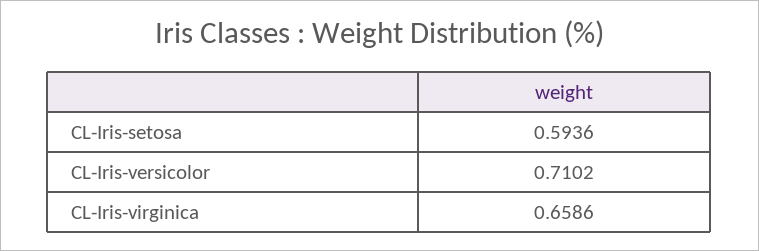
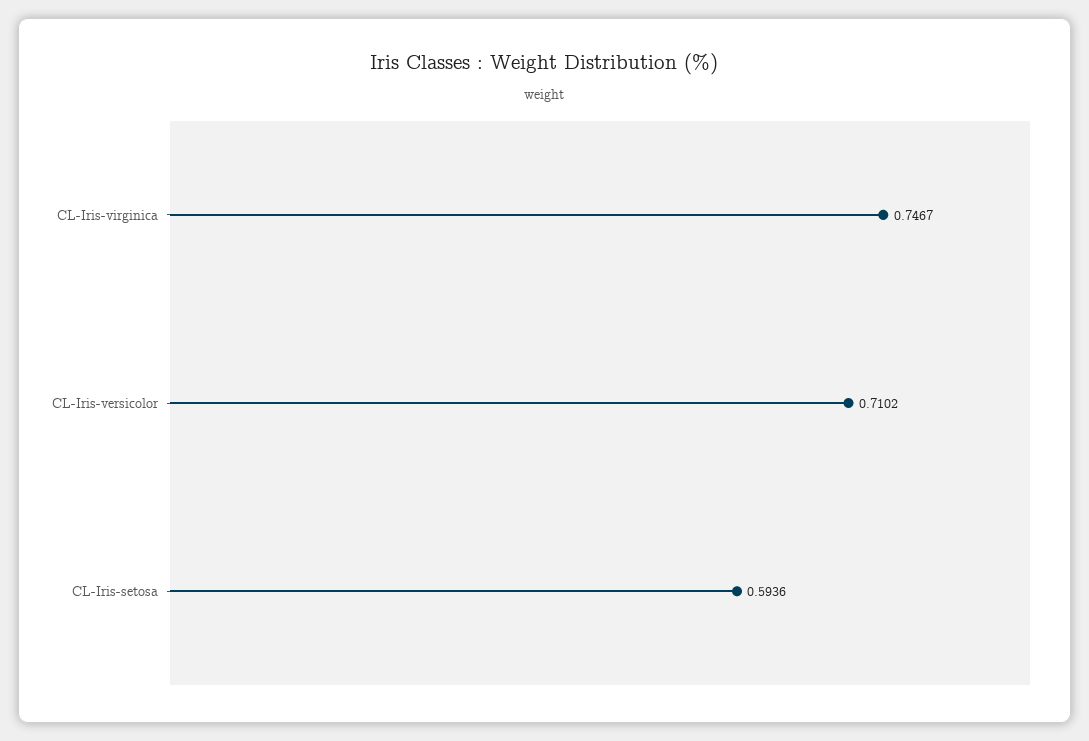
  {
    "CL-Iris-setosa": 0.5936,
    "CL-Iris-versicolor": 0.7102,
-   "CL-Iris-virginica": 0.6586
+   "CL-Iris-virginica": 0.7467
  }

